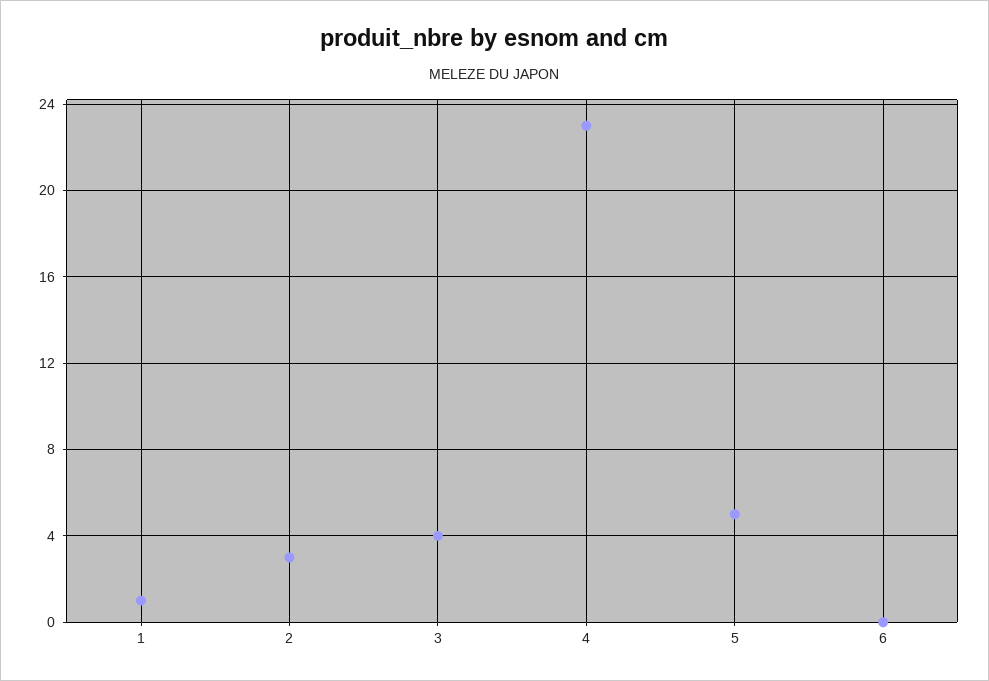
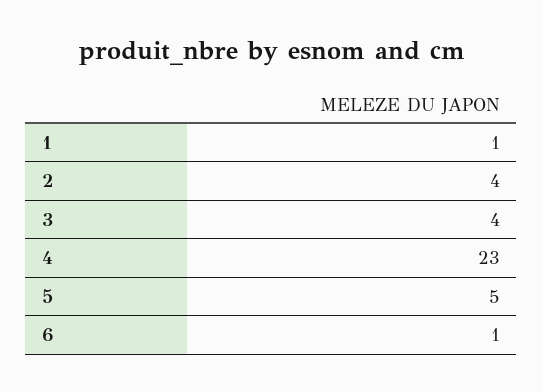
  {
    "1": 1,
-   "2": 3,
+   "2": 4,
    "3": 4,
    "4": 23,
    "5": 5,
-   "6": 0
+   "6": 1
  }

